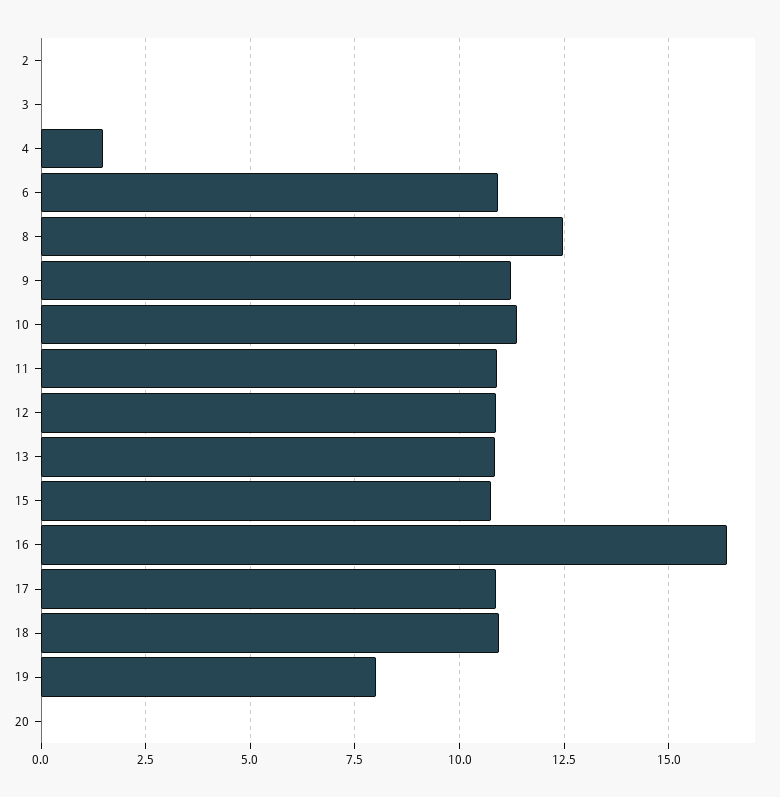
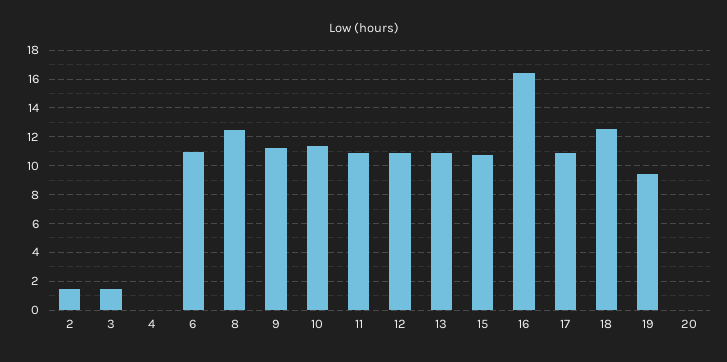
  {
-   "2": 0,
+   "2": 1.5,
-   "3": 0,
+   "3": 1.5,
-   "4": 1.5,
+   "4": 0,
    "6": 11,
    "8": 12.5,
    "9": 11.25,
    "10": 11.25,
    "11": 11,
    "12": 10.75,
    "13": 10.75,
    "15": 10.75,
    "16": 16.5,
    "17": 11,
-   "18": 11,
+   "18": 12.5,
-   "19": 8,
+   "19": 9.5,
    "20": 0
  }

